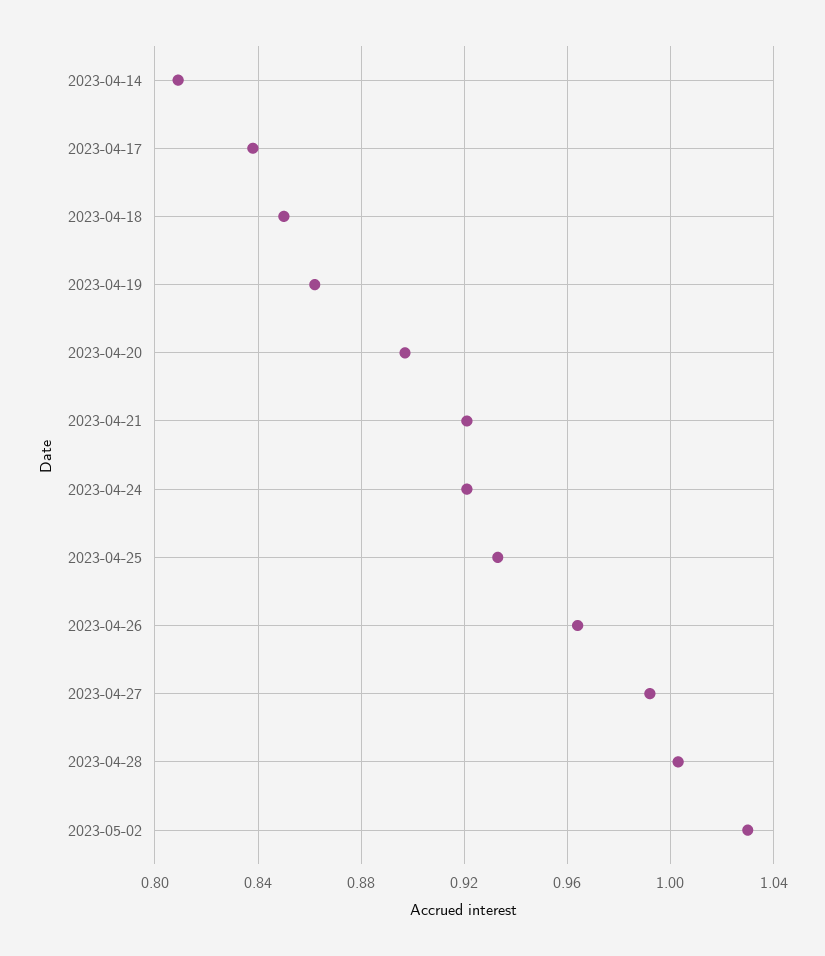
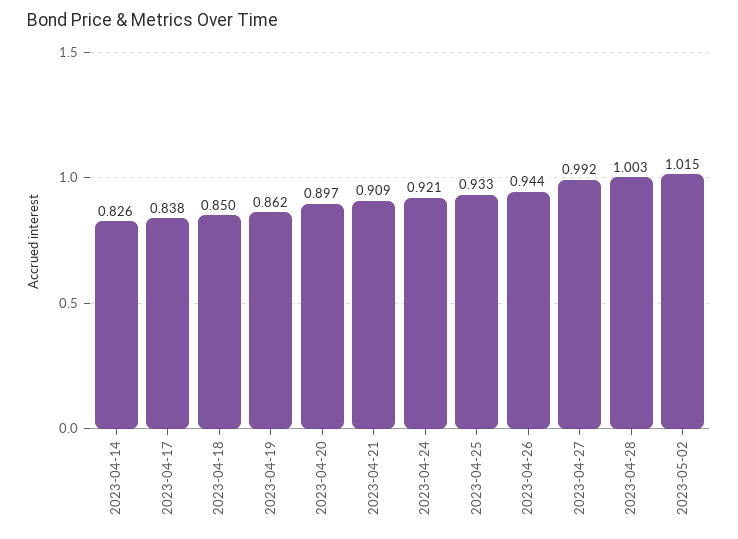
  {
-   "2023-04-14": 0.81,
+   "2023-04-14": 0.826,
    "2023-04-17": 0.838,
    "2023-04-18": 0.85,
    "2023-04-19": 0.862,
    "2023-04-20": 0.897,
-   "2023-04-21": 0.92,
+   "2023-04-21": 0.909,
    "2023-04-24": 0.921,
    "2023-04-25": 0.933,
-   "2023-04-26": 0.965,
+   "2023-04-26": 0.944,
    "2023-04-27": 0.992,
    "2023-04-28": 1.003,
-   "2023-05-02": 1.03
+   "2023-05-02": 1.015
  }

